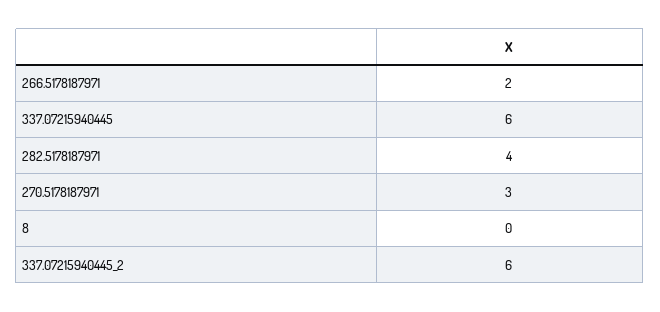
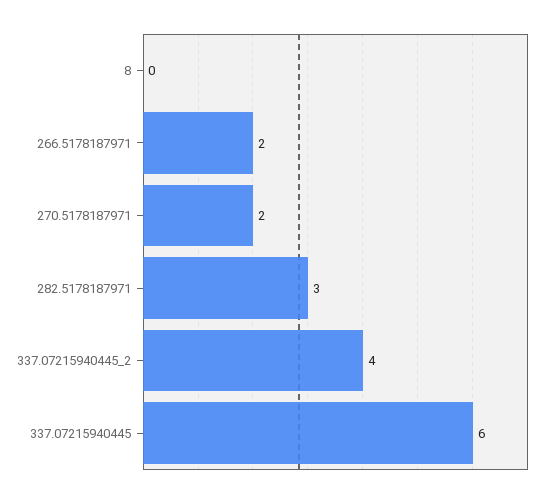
  {
    "266.5178187971": 2,
    "337.07215940445": 6,
-   "282.5178187971": 4,
+   "282.5178187971": 3,
-   "270.5178187971": 3,
+   "270.5178187971": 2,
    "8": 0,
-   "337.07215940445_2": 6
+   "337.07215940445_2": 4
  }

